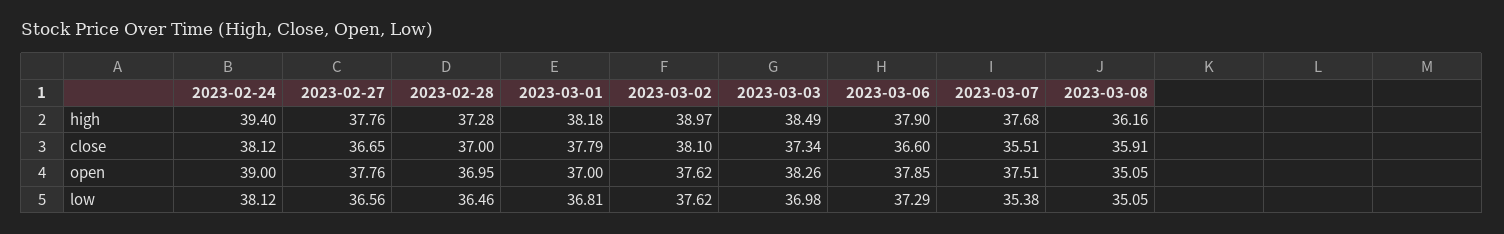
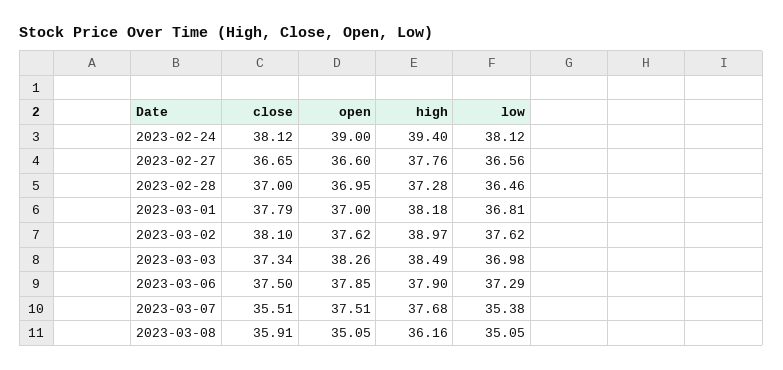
  {
    "2023-02-24": {
      "high": 39.4,
      "close": 38.12,
      "open": 39,
      "low": 38.12
    },
    "2023-02-27": {
      "high": 37.76,
      "close": 36.65,
-     "open": 37.76,
+     "open": 36.6,
      "low": 36.56
    },
    "2023-02-28": {
      "high": 37.28,
      "close": 37,
      "open": 36.95,
      "low": 36.46
    },
    "2023-03-01": {
      "high": 38.18,
      "close": 37.79,
      "open": 37,
      "low": 36.81
    },
    "2023-03-02": {
      "high": 38.97,
      "close": 38.1,
      "open": 37.62,
      "low": 37.62
    },
    "2023-03-03": {
      "high": 38.49,
      "close": 37.34,
      "open": 38.26,
      "low": 36.98
    },
    "2023-03-06": {
      "high": 37.9,
-     "close": 36.6,
+     "close": 37.5,
      "open": 37.85,
      "low": 37.29
    },
    "2023-03-07": {
      "high": 37.68,
      "close": 35.51,
      "open": 37.51,
      "low": 35.38
    },
    "2023-03-08": {
      "high": 36.16,
      "close": 35.91,
      "open": 35.05,
      "low": 35.05
    }
  }

